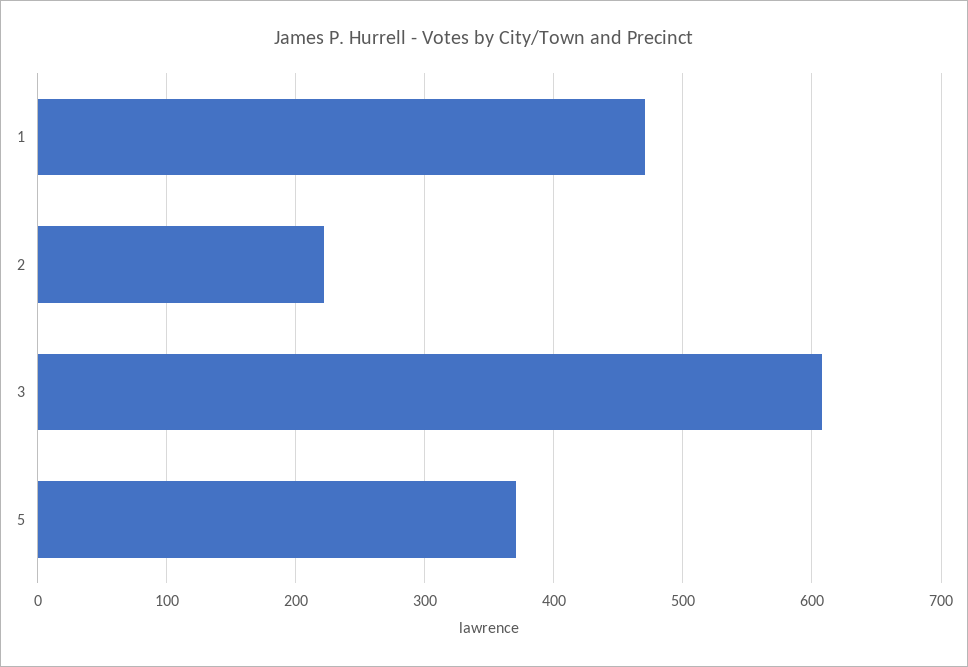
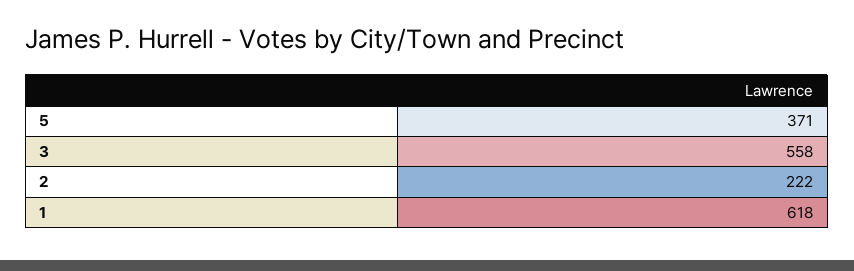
  {
-   "1": 470,
+   "1": 618,
    "2": 222,
-   "3": 610,
+   "3": 558,
    "5": 371
  }

